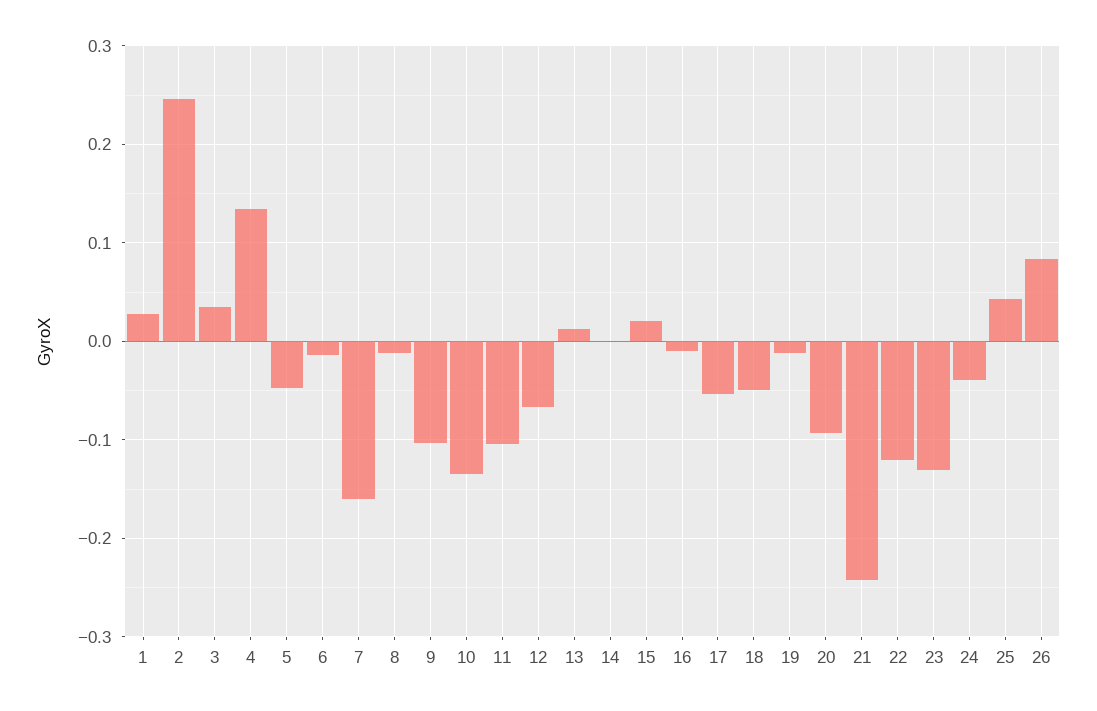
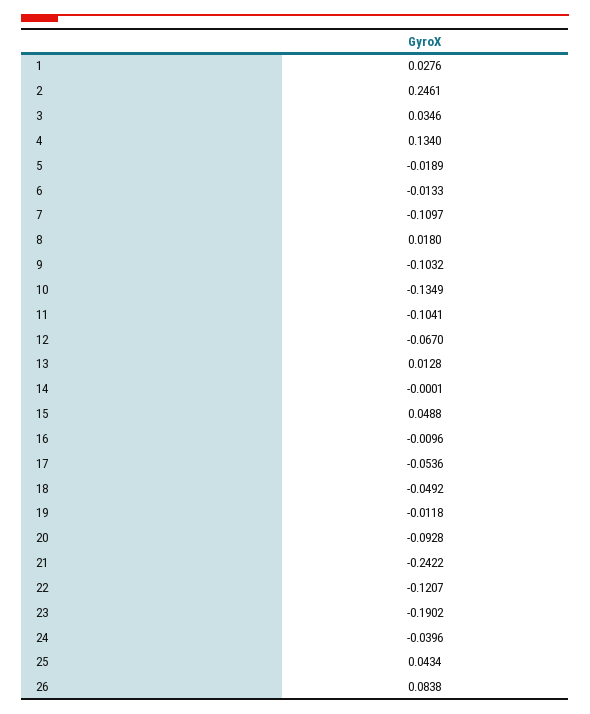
  {
    "1": 0.0276,
    "2": 0.2461,
    "3": 0.0346,
    "4": 0.134,
-   "5": -0.05,
+   "5": -0.0189,
    "6": -0.0133,
-   "7": -0.16,
+   "7": -0.1097,
-   "8": -0.01,
+   "8": 0.018,
    "9": -0.1032,
    "10": -0.1349,
    "11": -0.1041,
    "12": -0.067,
    "13": 0.0128,
    "14": -0.0001,
-   "15": 0.02,
+   "15": 0.0488,
    "16": -0.0096,
    "17": -0.0536,
    "18": -0.0492,
    "19": -0.0118,
    "20": -0.0928,
    "21": -0.2422,
    "22": -0.1207,
-   "23": -0.13,
+   "23": -0.1902,
    "24": -0.0396,
    "25": 0.0434,
    "26": 0.0838
  }

